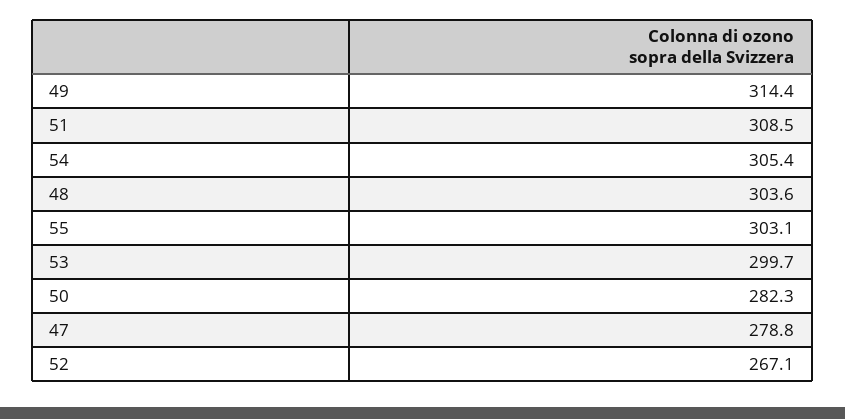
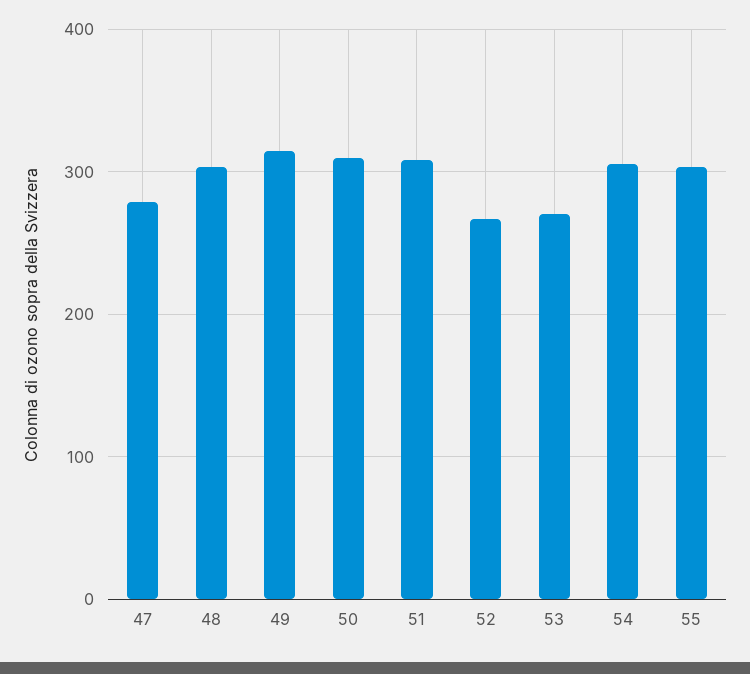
  {
    "49": 314.4,
    "51": 308.5,
    "54": 305.4,
    "48": 303.6,
    "55": 303.1,
-   "53": 299.7,
+   "53": 270,
-   "50": 282.3,
+   "50": 310,
    "47": 278.8,
    "52": 267.1
  }

